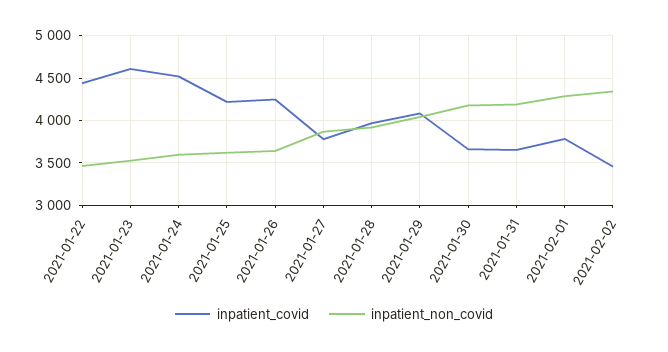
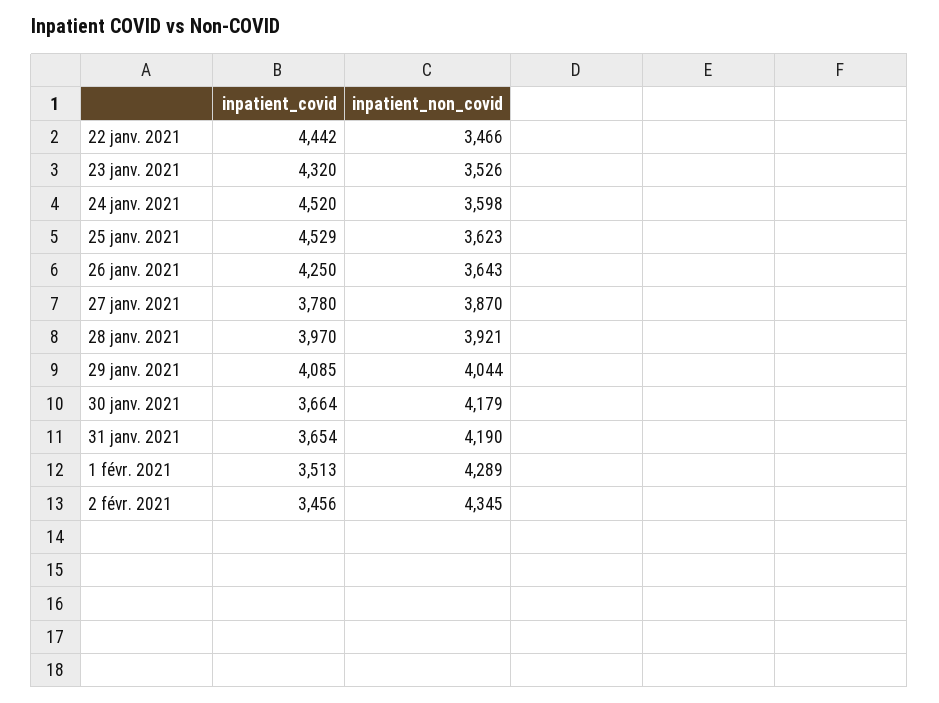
  {
    "inpatient_covid": {
      "2021-01-22": 4442,
-     "2021-01-23": 4600,
+     "2021-01-23": 4320,
      "2021-01-24": 4520,
-     "2021-01-25": 4200,
+     "2021-01-25": 4529,
      "2021-01-26": 4250,
      "2021-01-27": 3780,
      "2021-01-28": 3970,
      "2021-01-29": 4085,
      "2021-01-30": 3664,
      "2021-01-31": 3654,
-     "2021-02-01": 3800,
+     "2021-02-01": 3513,
      "2021-02-02": 3456
    },
    "inpatient_non_covid": {
      "2021-01-22": 3466,
      "2021-01-23": 3526,
      "2021-01-24": 3598,
      "2021-01-25": 3623,
      "2021-01-26": 3643,
      "2021-01-27": 3870,
      "2021-01-28": 3921,
      "2021-01-29": 4044,
      "2021-01-30": 4179,
      "2021-01-31": 4190,
      "2021-02-01": 4289,
      "2021-02-02": 4345
    }
  }

